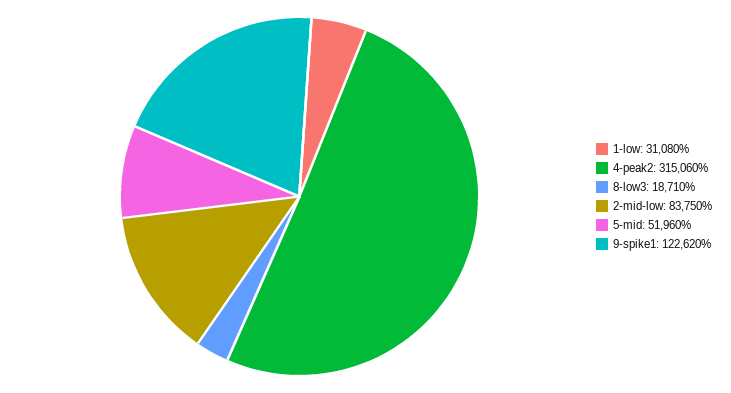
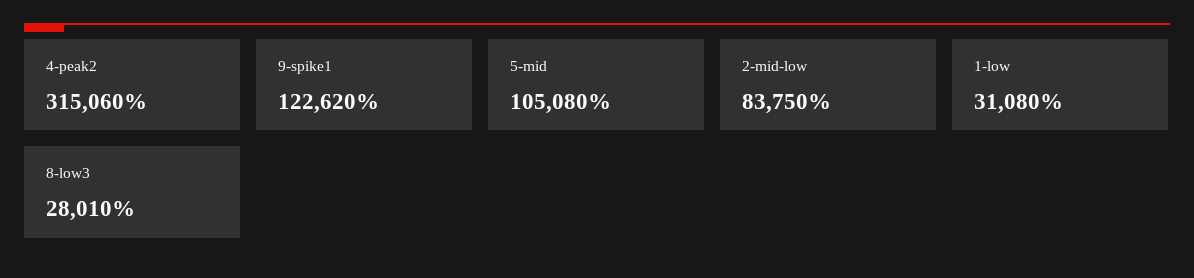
  {
    "1-low": 31080,
    "4-peak2": 315060,
-   "8-low3": 18710,
+   "8-low3": 28010,
    "2-mid-low": 83750,
-   "5-mid": 51960,
+   "5-mid": 105080,
    "9-spike1": 122620
  }

